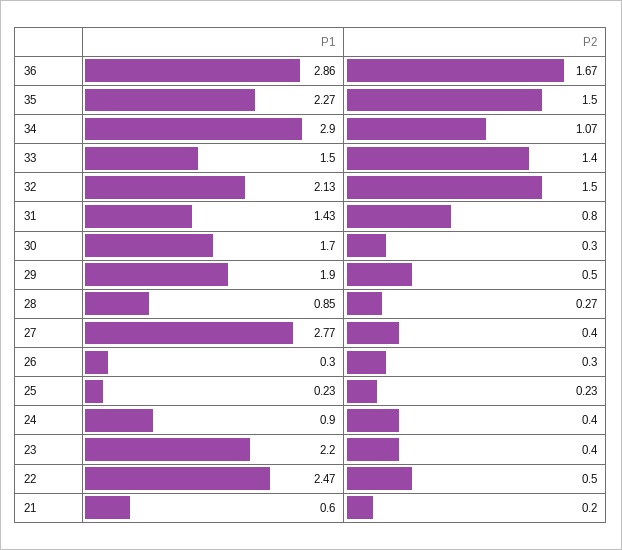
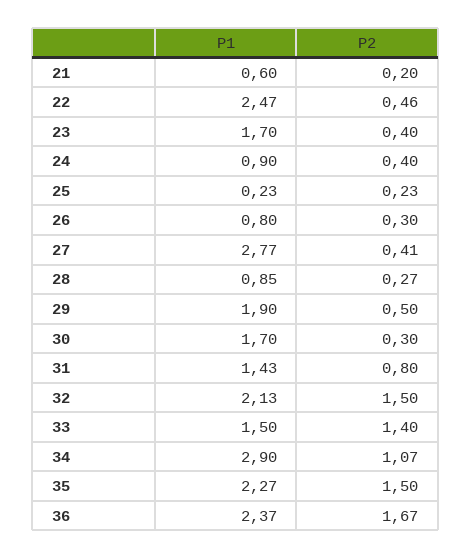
  {
    "P1": {
-     "36": 2.86,
+     "36": 2.37,
      "35": 2.27,
      "34": 2.9,
      "33": 1.5,
      "32": 2.13,
      "31": 1.43,
      "30": 1.7,
      "29": 1.9,
      "28": 0.85,
      "27": 2.77,
-     "26": 0.3,
+     "26": 0.8,
      "25": 0.23,
      "24": 0.9,
-     "23": 2.2,
+     "23": 1.7,
      "22": 2.47,
      "21": 0.6
    },
    "P2": {
      "36": 1.67,
      "35": 1.5,
      "34": 1.07,
      "33": 1.4,
      "32": 1.5,
      "31": 0.8,
      "30": 0.3,
      "29": 0.5,
      "28": 0.27,
-     "27": 0.4,
+     "27": 0.41,
      "26": 0.3,
      "25": 0.23,
      "24": 0.4,
      "23": 0.4,
-     "22": 0.5,
+     "22": 0.46,
      "21": 0.2
    }
  }

